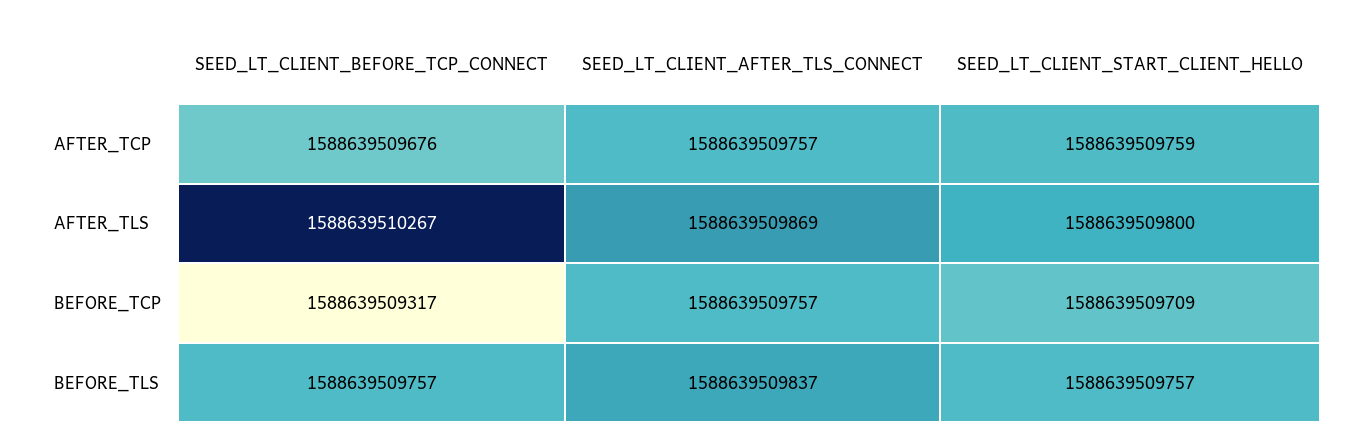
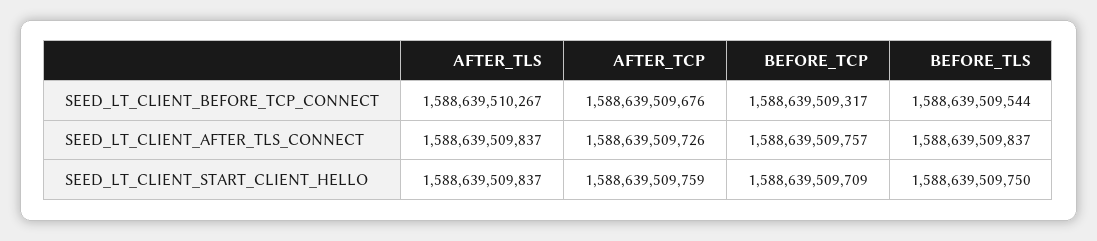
  {
    "SEED_LT_CLIENT_BEFORE_TCP_CONNECT": {
      "AFTER_TCP": 1588639509676,
      "AFTER_TLS": 1588639510267,
      "BEFORE_TCP": 1588639509317,
-     "BEFORE_TLS": 1588639509757
+     "BEFORE_TLS": 1588639509544
    },
    "SEED_LT_CLIENT_AFTER_TLS_CONNECT": {
-     "AFTER_TCP": 1588639509757,
+     "AFTER_TCP": 1588639509726,
-     "AFTER_TLS": 1588639509869,
+     "AFTER_TLS": 1588639509837,
      "BEFORE_TCP": 1588639509757,
      "BEFORE_TLS": 1588639509837
    },
    "SEED_LT_CLIENT_START_CLIENT_HELLO": {
      "AFTER_TCP": 1588639509759,
-     "AFTER_TLS": 1588639509800,
+     "AFTER_TLS": 1588639509837,
      "BEFORE_TCP": 1588639509709,
-     "BEFORE_TLS": 1588639509757
+     "BEFORE_TLS": 1588639509750
    }
  }

